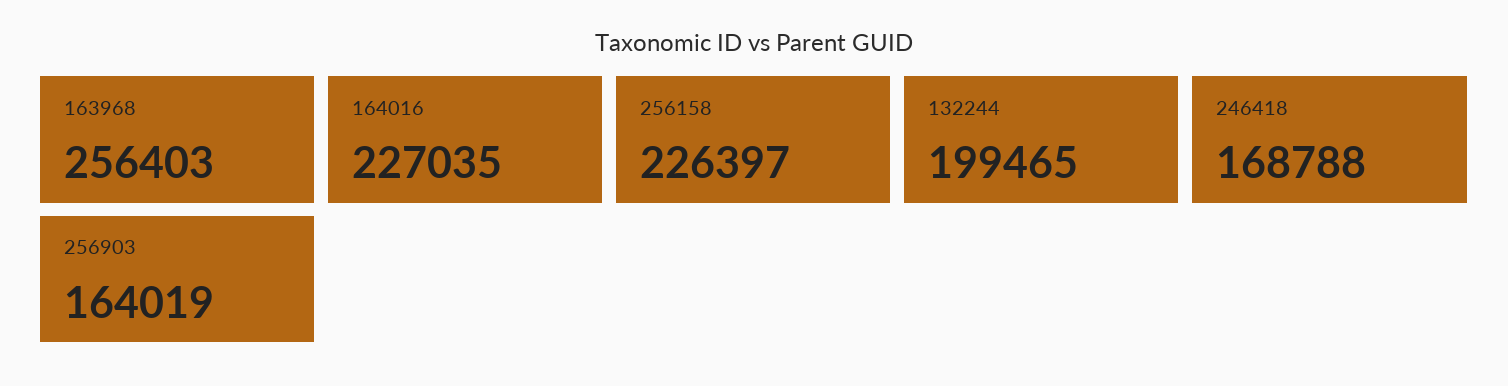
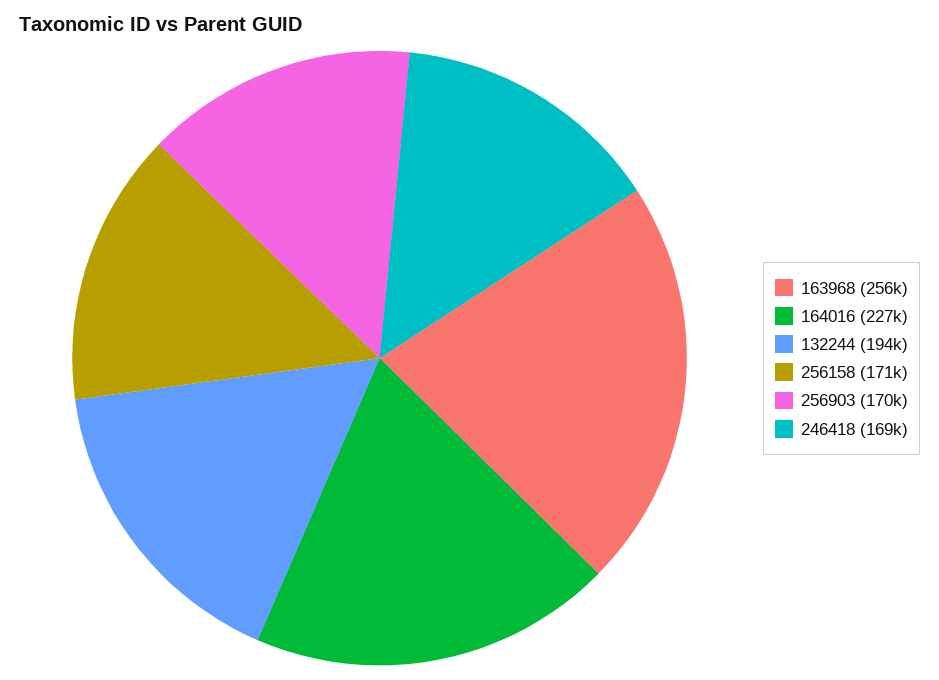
  {
    "163968": 256403,
    "164016": 227035,
-   "256158": 226397,
+   "256158": 171000,
-   "132244": 199465,
+   "132244": 194000,
    "246418": 168788,
-   "256903": 164019
+   "256903": 170000
  }

